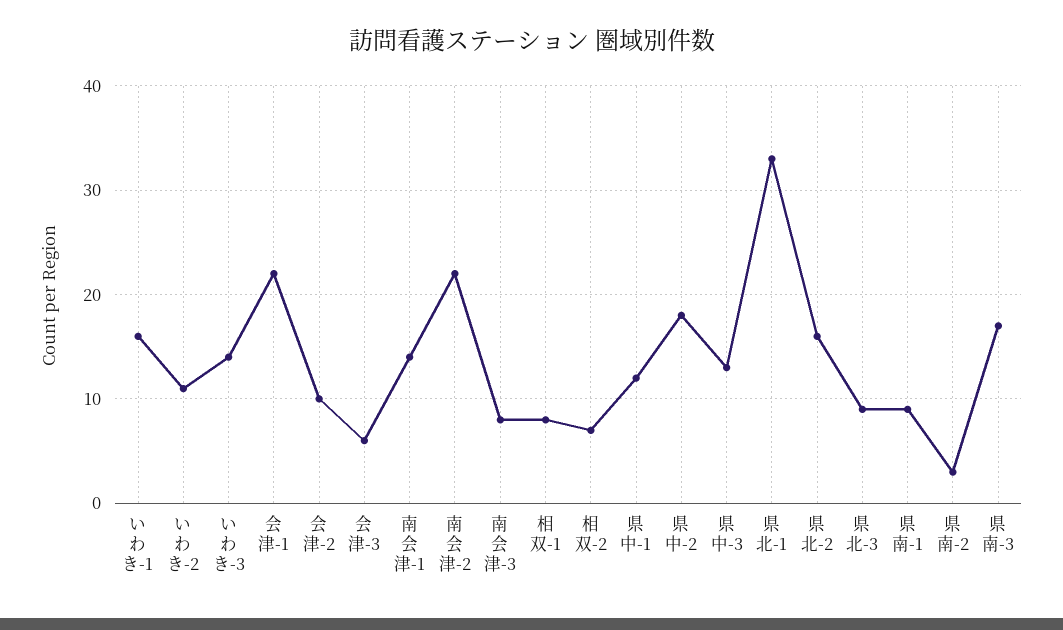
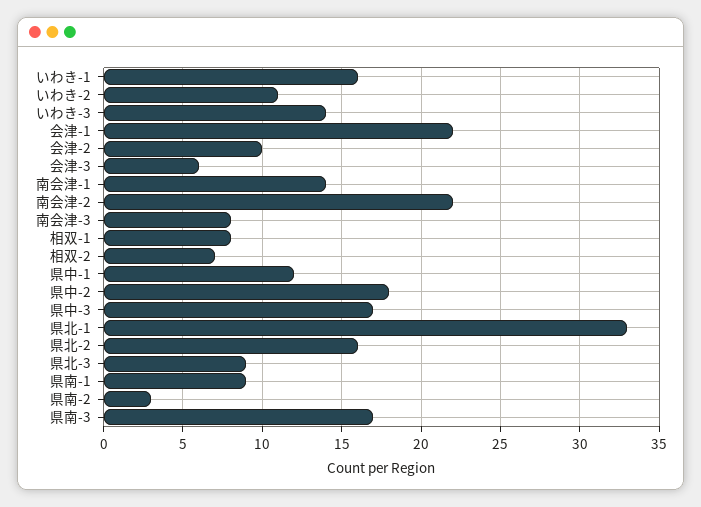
  {
    "いわき-1": 16,
    "いわき-2": 11,
    "いわき-3": 14,
    "会津-1": 22,
    "会津-2": 10,
    "会津-3": 6,
    "南会津-1": 14,
    "南会津-2": 22,
    "南会津-3": 8,
    "相双-1": 8,
    "相双-2": 7,
    "県中-1": 12,
    "県中-2": 18,
-   "県中-3": 13,
+   "県中-3": 17,
    "県北-1": 33,
    "県北-2": 16,
    "県北-3": 9,
    "県南-1": 9,
    "県南-2": 3,
    "県南-3": 17
  }

